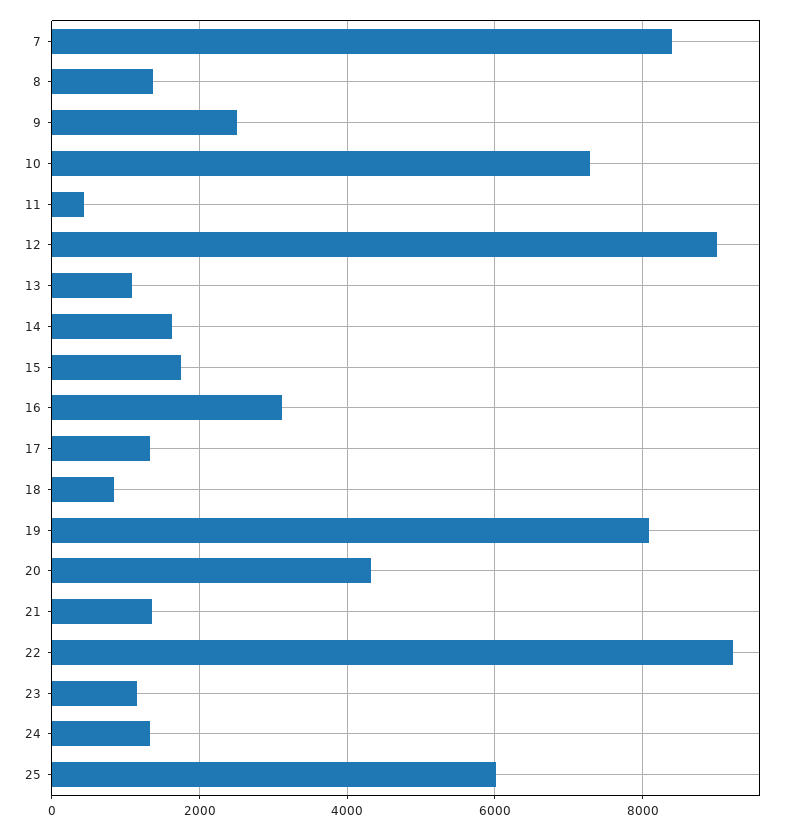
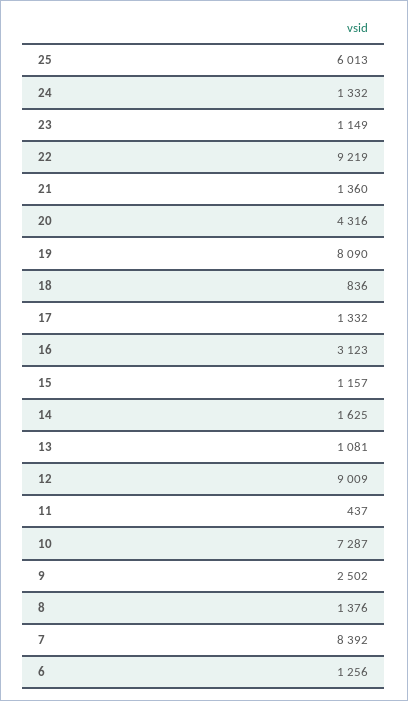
  {
    "7": 8392,
    "8": 1376,
    "9": 2502,
    "10": 7287,
    "11": 437,
    "12": 9009,
    "13": 1081,
    "14": 1625,
-   "15": 1800,
+   "15": 1157,
    "16": 3123,
    "17": 1332,
    "18": 836,
    "19": 8090,
    "20": 4316,
    "21": 1360,
    "22": 9219,
    "23": 1149,
    "24": 1332,
-   "25": 6013
+   "25": 6013,
+   "6": 1256
  }

